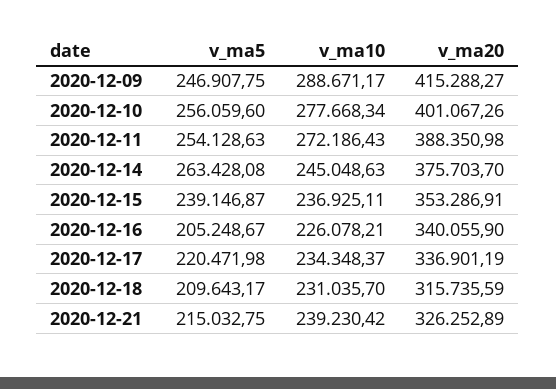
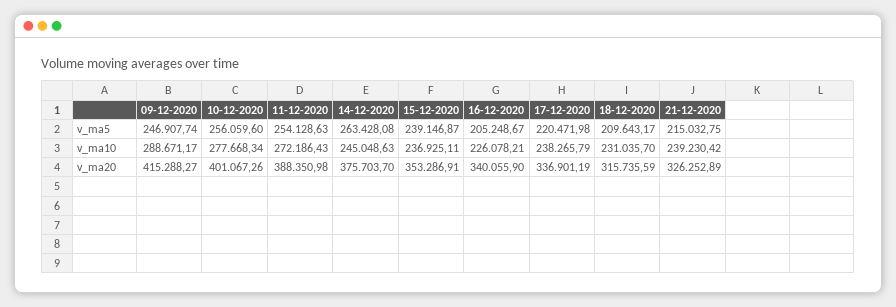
  {
    "v_ma5": {
-     "2020-12-09": 246907.75,
+     "2020-12-09": 246907.74,
      "2020-12-10": 256059.6,
      "2020-12-11": 254128.63,
      "2020-12-14": 263428.08,
      "2020-12-15": 239146.87,
      "2020-12-16": 205248.67,
      "2020-12-17": 220471.98,
      "2020-12-18": 209643.17,
      "2020-12-21": 215032.75
    },
    "v_ma10": {
      "2020-12-09": 288671.17,
      "2020-12-10": 277668.34,
      "2020-12-11": 272186.43,
      "2020-12-14": 245048.63,
      "2020-12-15": 236925.11,
      "2020-12-16": 226078.21,
-     "2020-12-17": 234348.37,
+     "2020-12-17": 238265.79,
      "2020-12-18": 231035.7,
      "2020-12-21": 239230.42
    },
    "v_ma20": {
      "2020-12-09": 415288.27,
      "2020-12-10": 401067.26,
      "2020-12-11": 388350.98,
      "2020-12-14": 375703.7,
      "2020-12-15": 353286.91,
      "2020-12-16": 340055.9,
      "2020-12-17": 336901.19,
      "2020-12-18": 315735.59,
      "2020-12-21": 326252.89
    }
  }

